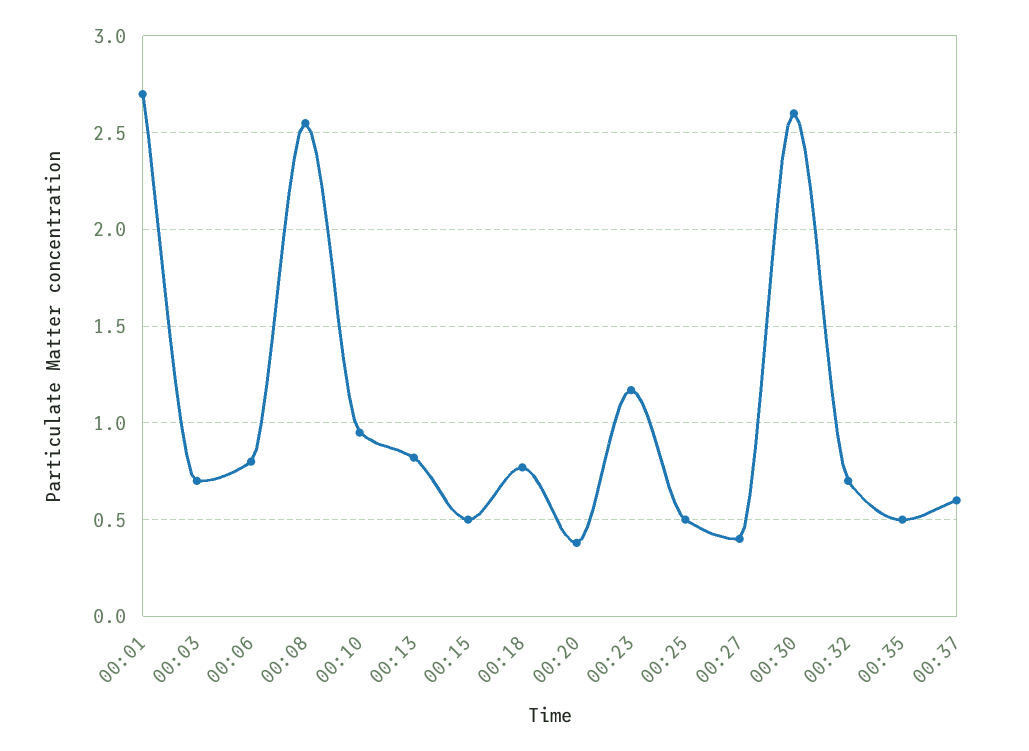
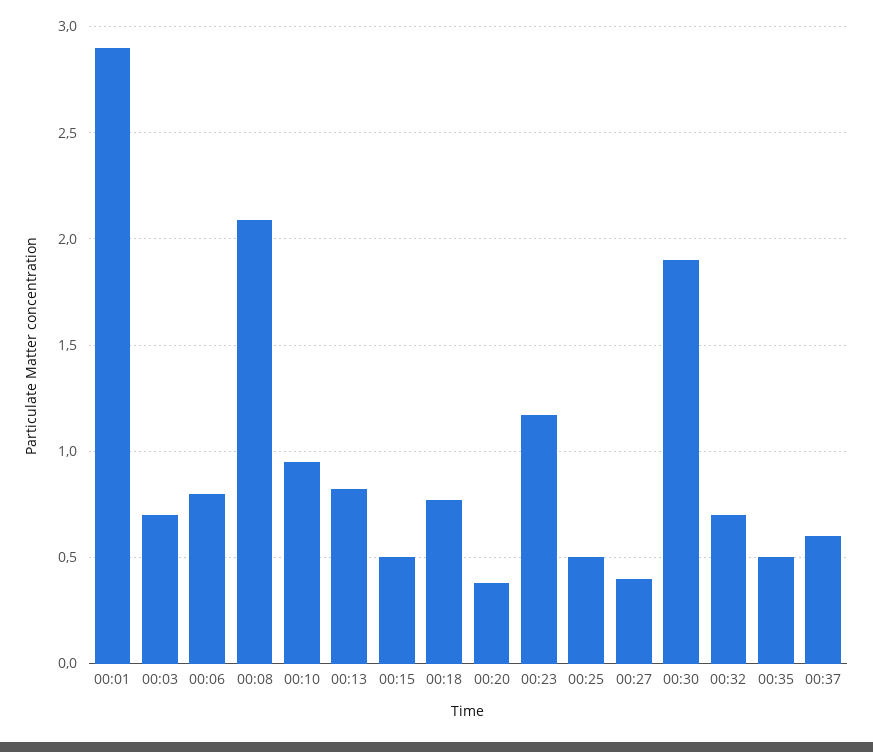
  {
-   "00:01": 2.7,
+   "00:01": 2.9,
    "00:03": 0.7,
    "00:06": 0.8,
-   "00:08": 2.55,
+   "00:08": 2.1,
    "00:10": 0.95,
    "00:13": 0.8,
    "00:15": 0.5,
    "00:18": 0.75,
    "00:20": 0.4,
    "00:23": 1.15,
    "00:25": 0.5,
    "00:27": 0.4,
-   "00:30": 2.6,
+   "00:30": 1.9,
    "00:32": 0.7,
    "00:35": 0.5,
    "00:37": 0.6
  }

